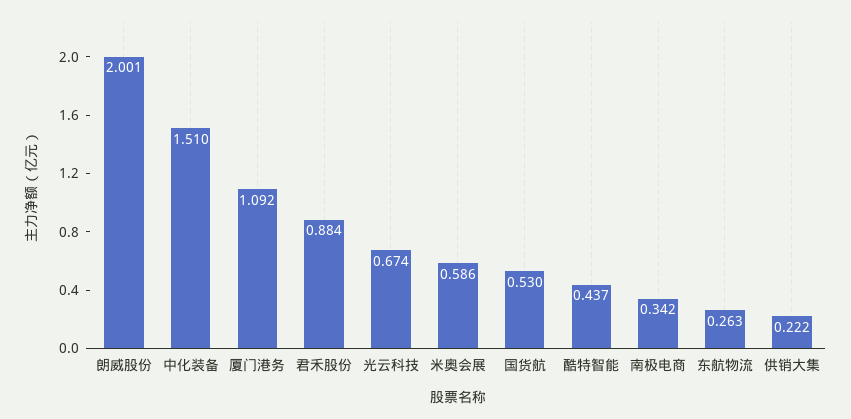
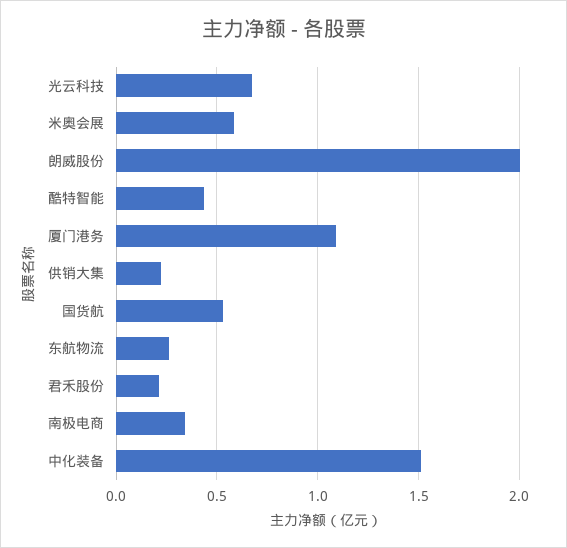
  {
    "朗威股份": 2.001,
    "中化装备": 1.51,
    "厦门港务": 1.092,
-   "君禾股份": 0.884,
+   "君禾股份": 0.2,
    "光云科技": 0.674,
    "米奥会展": 0.586,
    "国货航": 0.53,
    "酷特智能": 0.437,
    "南极电商": 0.342,
    "东航物流": 0.263,
    "供销大集": 0.222
  }

